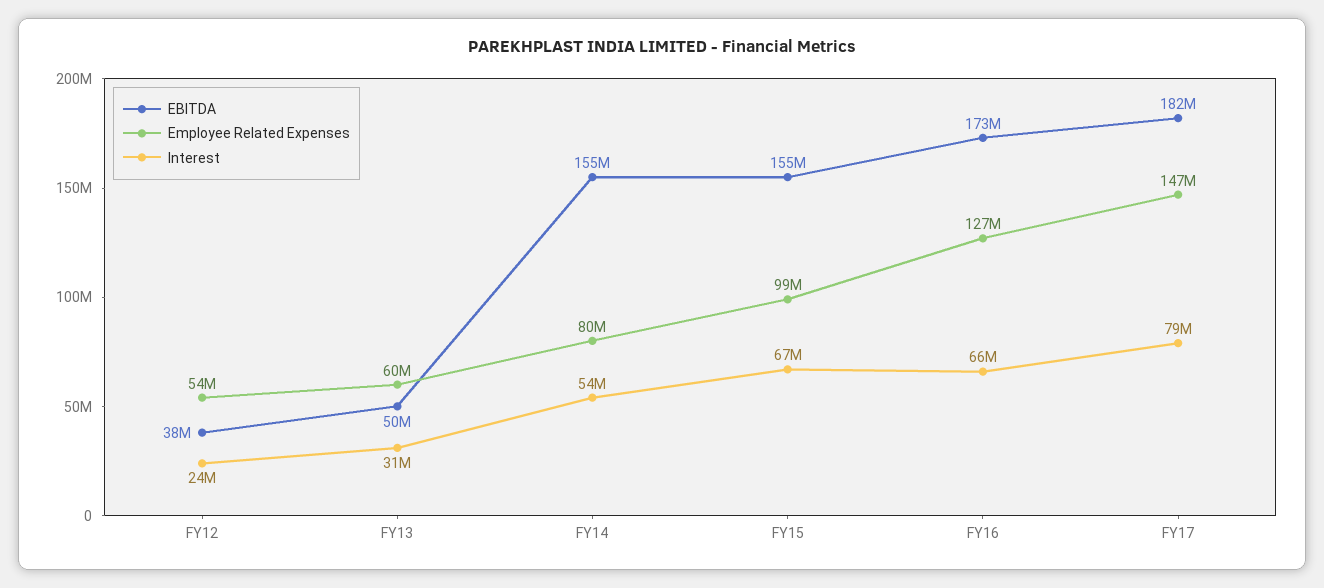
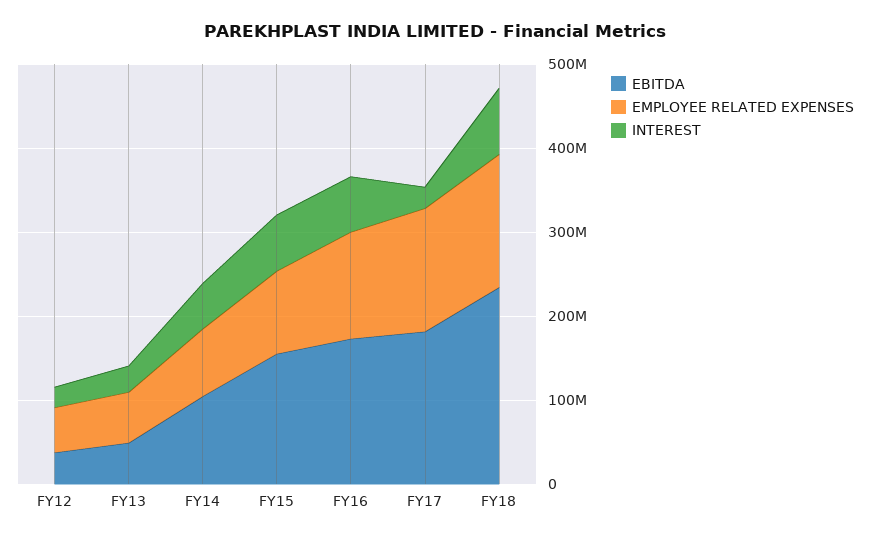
  {
    "EBITDA": {
      "FY12": 38000000,
      "FY13": 50000000,
-     "FY14": 155000000,
+     "FY14": 100000000,
      "FY15": 155000000,
      "FY16": 173000000,
-     "FY17": 182000000
+     "FY17": 182000000,
+     "FY18": 240000000
    },
    "Employee Related Expenses": {
      "FY12": 54000000,
      "FY13": 60000000,
      "FY14": 80000000,
      "FY15": 99000000,
      "FY16": 127000000,
-     "FY17": 147000000
+     "FY17": 147000000,
+     "FY18": 160000000
    },
    "Interest": {
      "FY12": 24000000,
      "FY13": 31000000,
      "FY14": 54000000,
      "FY15": 67000000,
      "FY16": 66000000,
-     "FY17": 79000000
+     "FY17": 20000000,
+     "FY18": 80000000
    }
  }

